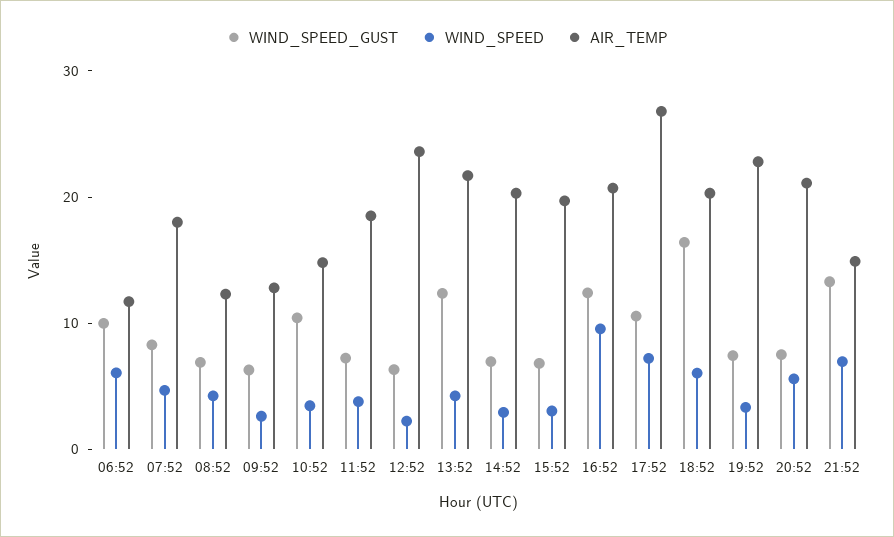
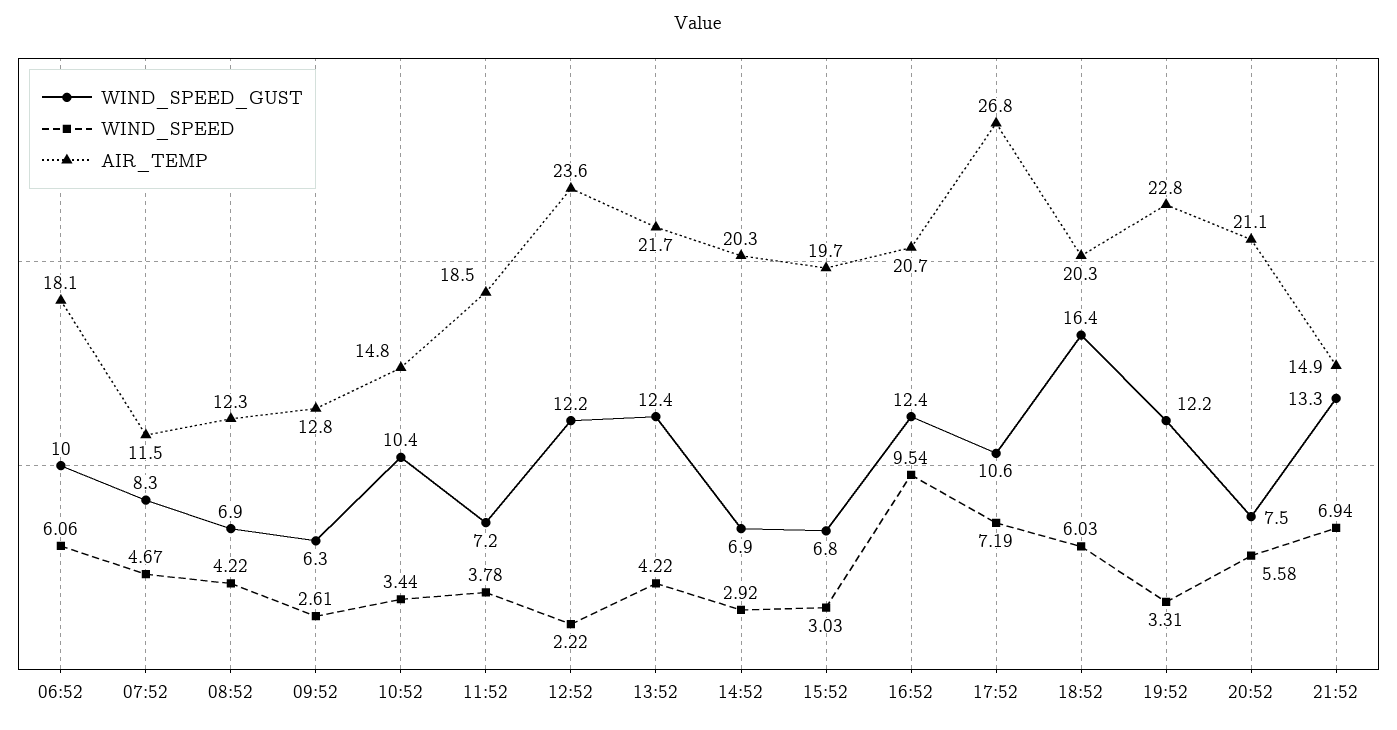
  {
    "WIND_SPEED_GUST": {
      "06:52": 10,
      "07:52": 8.3,
      "08:52": 6.9,
      "09:52": 6.3,
      "10:52": 10.4,
      "11:52": 7.2,
-     "12:52": 6,
+     "12:52": 12.2,
      "13:52": 12.4,
      "14:52": 6.9,
      "15:52": 6.8,
      "16:52": 12.4,
      "17:52": 10.6,
      "18:52": 16.4,
-     "19:52": 8,
+     "19:52": 12.2,
      "20:52": 7.5,
      "21:52": 13.3
    },
    "WIND_SPEED": {
      "06:52": 6.06,
      "07:52": 4.67,
      "08:52": 4.22,
      "09:52": 2.61,
      "10:52": 3.44,
      "11:52": 3.78,
      "12:52": 2.22,
      "13:52": 4.22,
      "14:52": 2.92,
      "15:52": 3.03,
      "16:52": 9.54,
      "17:52": 7.19,
      "18:52": 6.03,
      "19:52": 3.31,
      "20:52": 5.58,
      "21:52": 6.94
    },
    "AIR_TEMP": {
-     "06:52": 12,
+     "06:52": 18.1,
-     "07:52": 18,
+     "07:52": 11.5,
      "08:52": 12.3,
      "09:52": 12.8,
      "10:52": 14.8,
      "11:52": 18.5,
      "12:52": 23.6,
      "13:52": 21.7,
      "14:52": 20.3,
      "15:52": 19.7,
      "16:52": 20.7,
      "17:52": 26.8,
      "18:52": 20.3,
      "19:52": 22.8,
      "20:52": 21.1,
      "21:52": 14.9
    }
  }

